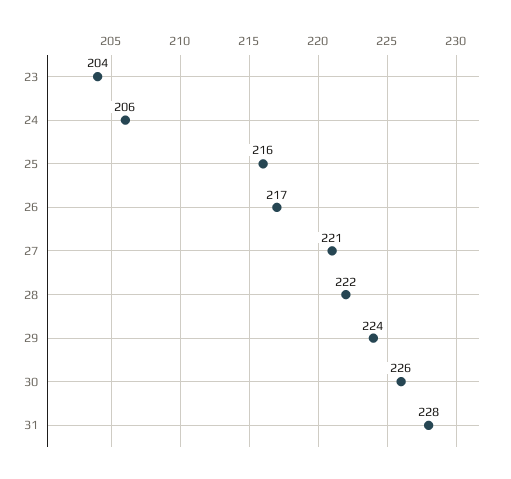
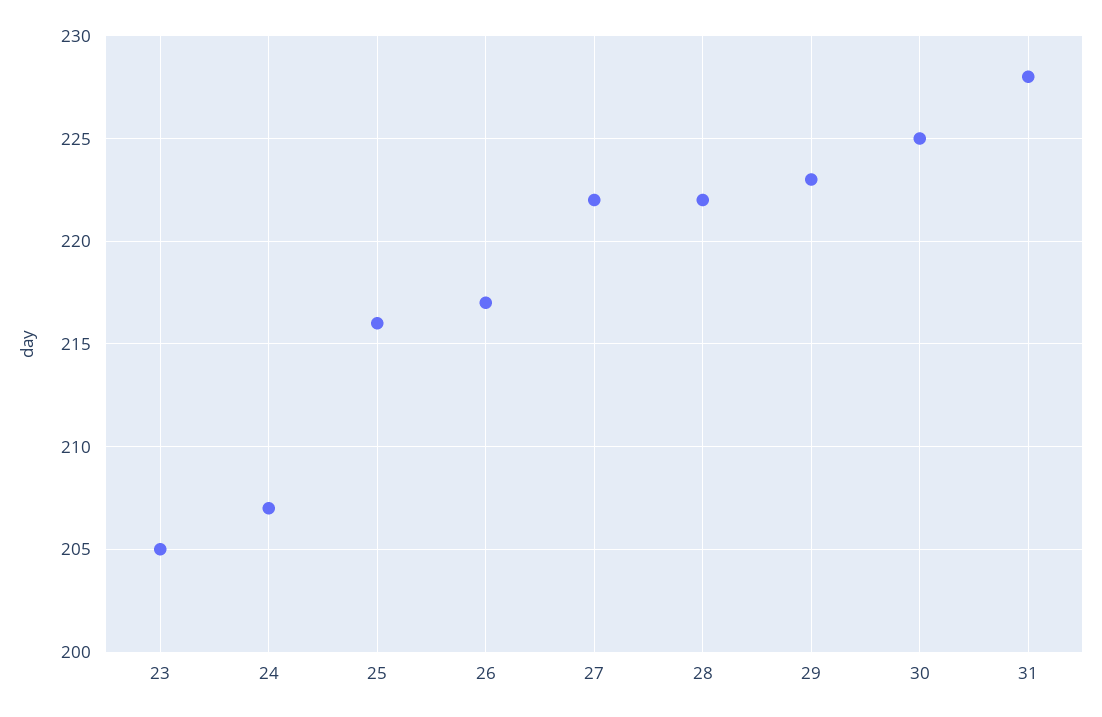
  {
-   "23": 204,
+   "23": 205,
-   "24": 206,
+   "24": 207,
    "25": 216,
    "26": 217,
-   "27": 221,
+   "27": 222,
    "28": 222,
-   "29": 224,
+   "29": 223,
-   "30": 226,
+   "30": 225,
    "31": 228
  }

